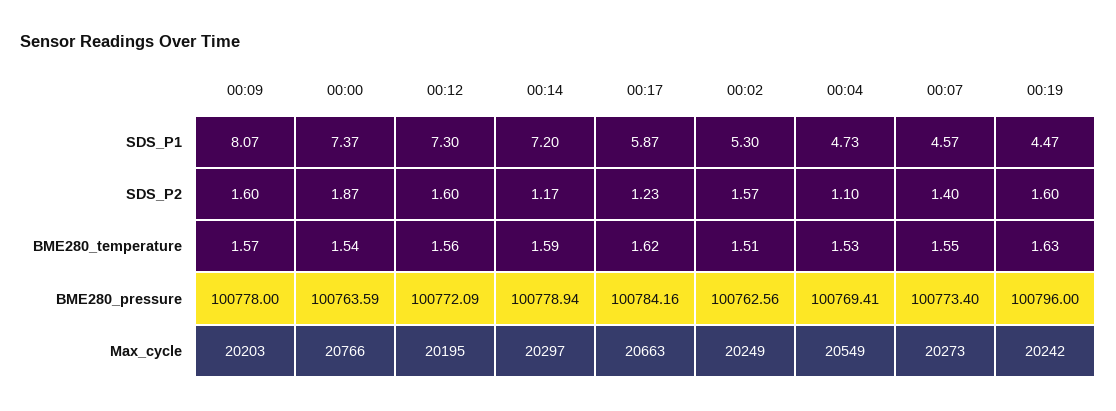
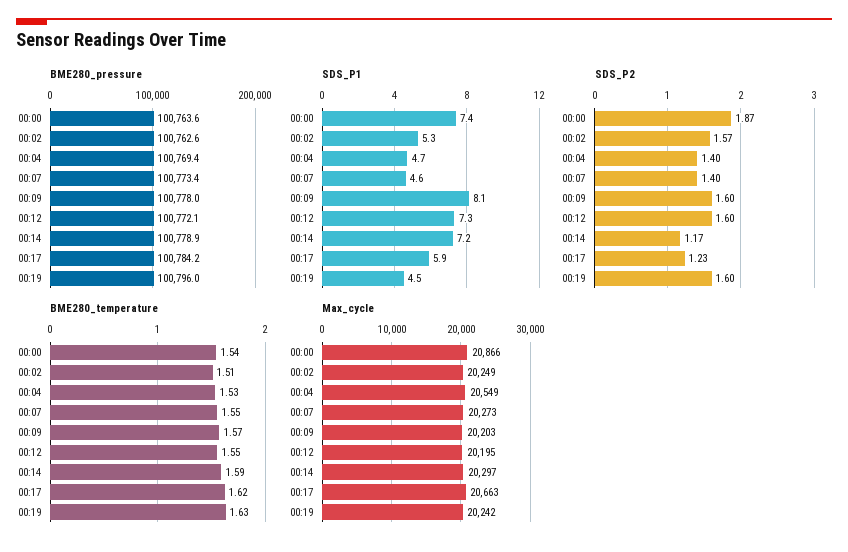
  {
    "SDS_P1": {
      "00:09": 8.07,
      "00:00": 7.37,
      "00:12": 7.3,
      "00:14": 7.2,
      "00:17": 5.87,
      "00:02": 5.3,
      "00:04": 4.73,
      "00:07": 4.57,
      "00:19": 4.47
    },
    "SDS_P2": {
      "00:09": 1.6,
      "00:00": 1.87,
      "00:12": 1.6,
      "00:14": 1.17,
      "00:17": 1.23,
      "00:02": 1.57,
-     "00:04": 1.1,
+     "00:04": 1.4,
      "00:07": 1.4,
      "00:19": 1.6
    },
    "BME280_temperature": {
      "00:09": 1.57,
      "00:00": 1.54,
-     "00:12": 1.56,
+     "00:12": 1.55,
      "00:14": 1.59,
      "00:17": 1.62,
      "00:02": 1.51,
      "00:04": 1.53,
      "00:07": 1.55,
      "00:19": 1.63
    },
    "BME280_pressure": {
      "00:09": 100778,
      "00:00": 100763.59,
      "00:12": 100772.09,
      "00:14": 100778.94,
      "00:17": 100784.16,
      "00:02": 100762.56,
      "00:04": 100769.41,
      "00:07": 100773.4,
      "00:19": 100796
    },
    "Max_cycle": {
      "00:09": 20203,
-     "00:00": 20766,
+     "00:00": 20866,
      "00:12": 20195,
      "00:14": 20297,
      "00:17": 20663,
      "00:02": 20249,
      "00:04": 20549,
      "00:07": 20273,
      "00:19": 20242
    }
  }

